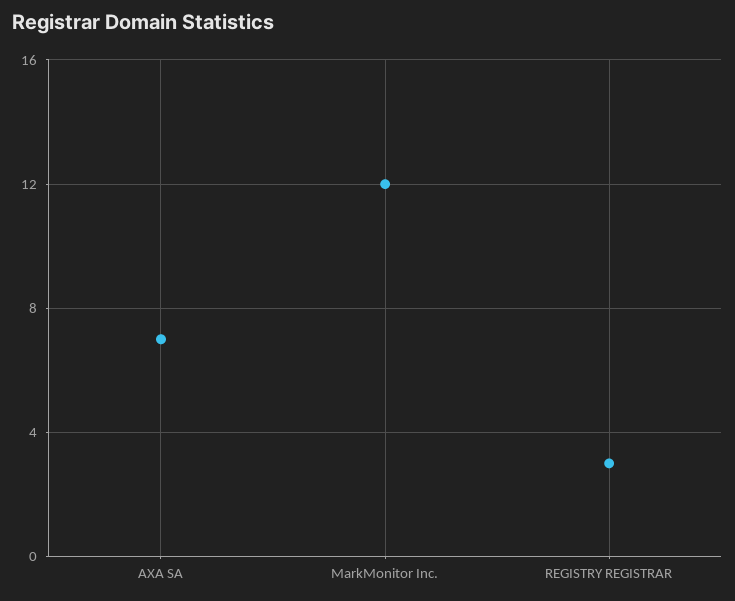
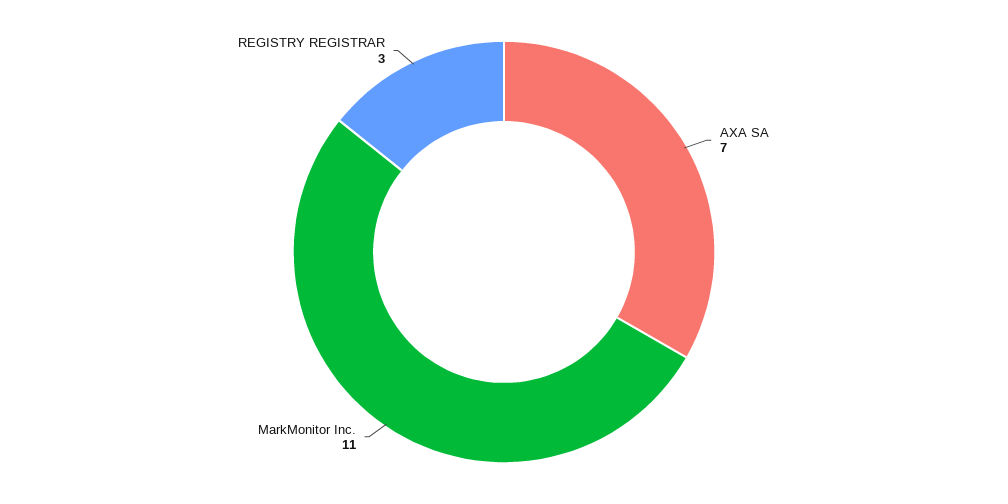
  {
    "AXA SA": 7,
-   "MarkMonitor Inc.": 12,
+   "MarkMonitor Inc.": 11,
    "REGISTRY REGISTRAR": 3
  }

